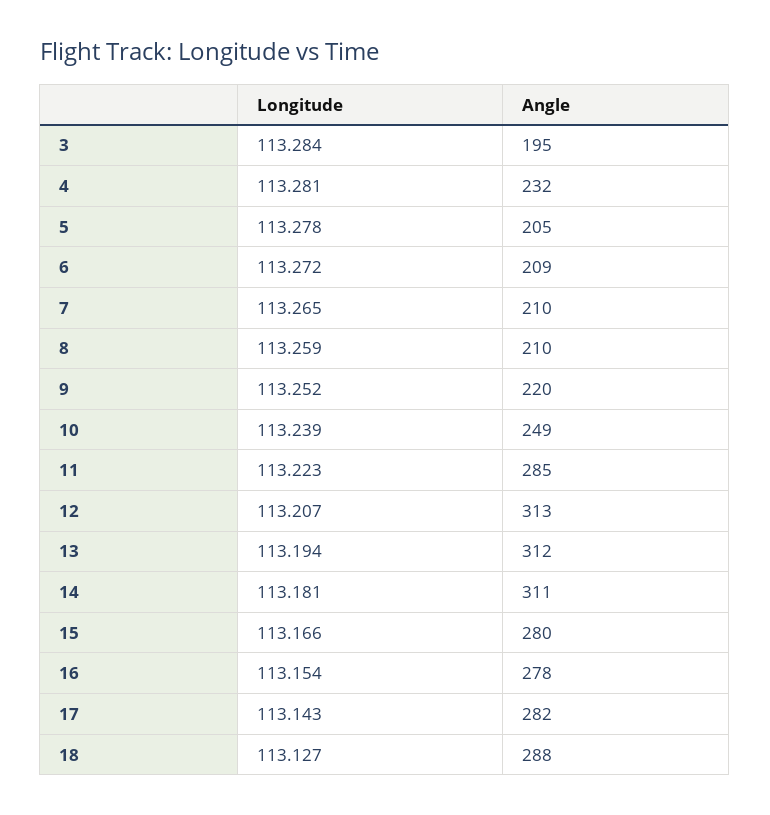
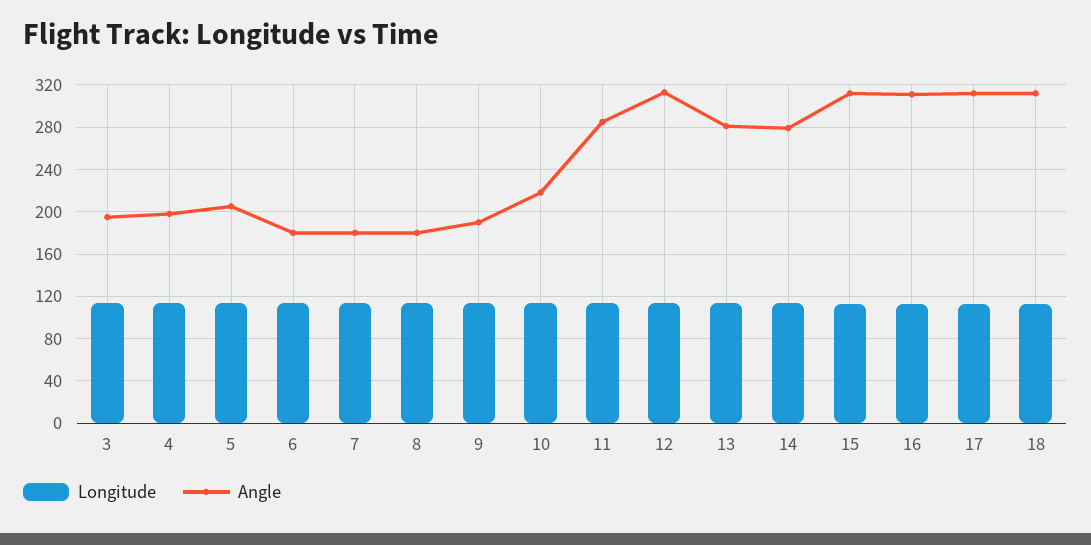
  {
    "Longitude": {
      "3": 113.284,
      "4": 113.281,
      "5": 113.278,
      "6": 113.272,
      "7": 113.265,
      "8": 113.259,
      "9": 113.252,
      "10": 113.239,
      "11": 113.223,
      "12": 113.207,
      "13": 113.194,
      "14": 113.181,
      "15": 113.166,
      "16": 113.154,
      "17": 113.143,
      "18": 113.127
    },
    "Angle": {
      "3": 195,
-     "4": 232,
+     "4": 200,
      "5": 205,
-     "6": 209,
+     "6": 180,
-     "7": 210,
+     "7": 180,
-     "8": 210,
+     "8": 180,
-     "9": 220,
+     "9": 190,
-     "10": 249,
+     "10": 220,
      "11": 285,
      "12": 313,
-     "13": 312,
+     "13": 280,
-     "14": 311,
+     "14": 280,
-     "15": 280,
+     "15": 310,
-     "16": 278,
+     "16": 310,
-     "17": 282,
+     "17": 310,
-     "18": 288
+     "18": 310
    }
  }

